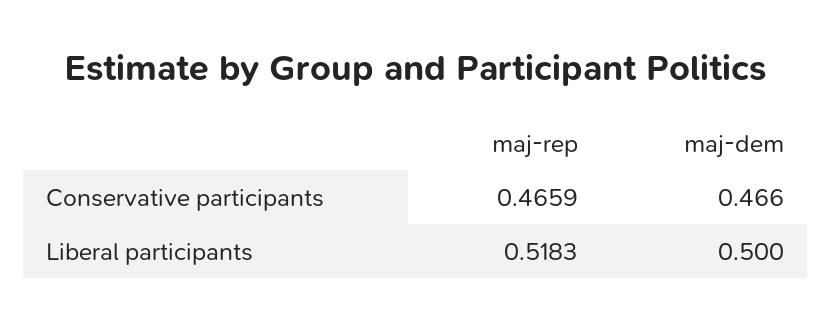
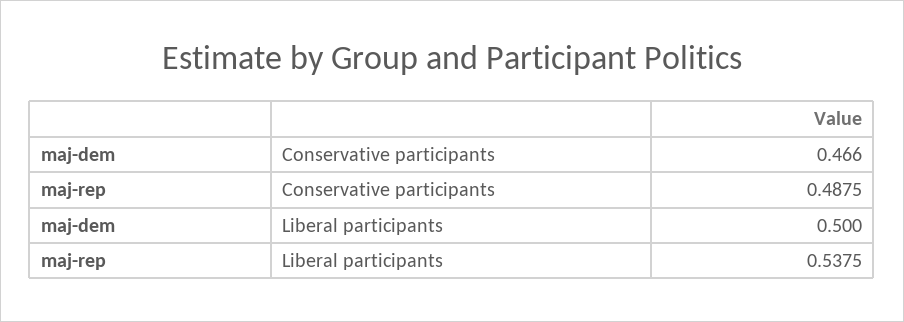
  {
    "maj-rep": {
-     "Conservative participants": 0.4659,
+     "Conservative participants": 0.4875,
-     "Liberal participants": 0.5183
+     "Liberal participants": 0.5375
    },
    "maj-dem": {
      "Conservative participants": 0.466,
      "Liberal participants": 0.5
    }
  }

